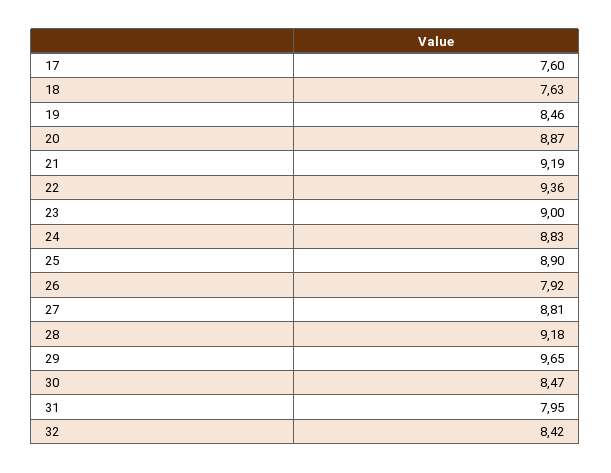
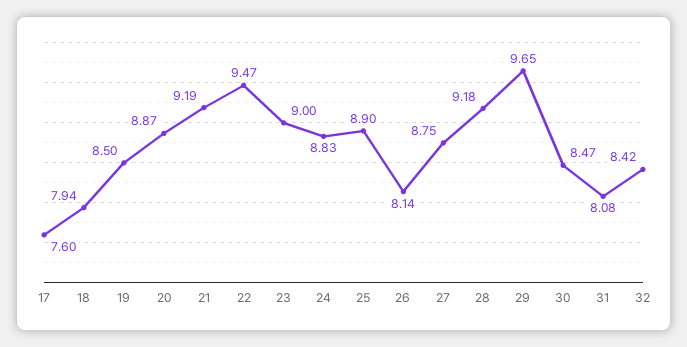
  {
    "17": 7.6,
-   "18": 7.63,
+   "18": 7.94,
-   "19": 8.46,
+   "19": 8.5,
    "20": 8.87,
    "21": 9.19,
-   "22": 9.36,
+   "22": 9.47,
    "23": 9,
    "24": 8.83,
    "25": 8.9,
-   "26": 7.92,
+   "26": 8.14,
-   "27": 8.81,
+   "27": 8.75,
    "28": 9.18,
    "29": 9.65,
    "30": 8.47,
-   "31": 7.95,
+   "31": 8.08,
    "32": 8.42
  }

